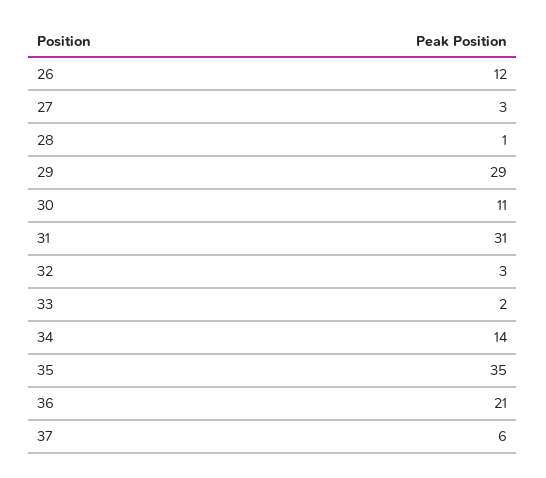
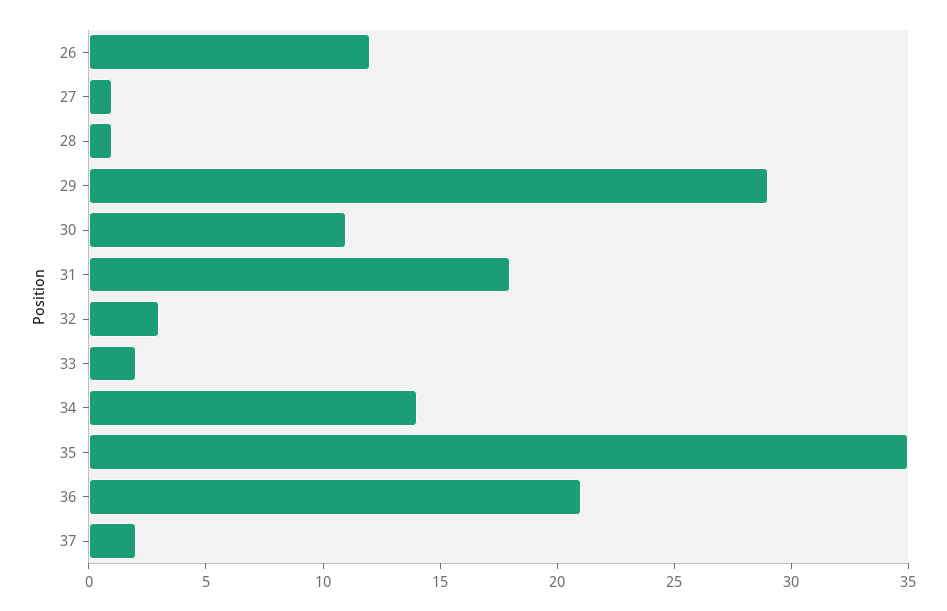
  {
    "26": 12,
-   "27": 3,
+   "27": 1,
    "28": 1,
    "29": 29,
    "30": 11,
-   "31": 31,
+   "31": 18,
    "32": 3,
    "33": 2,
    "34": 14,
    "35": 35,
    "36": 21,
-   "37": 6
+   "37": 2
  }

